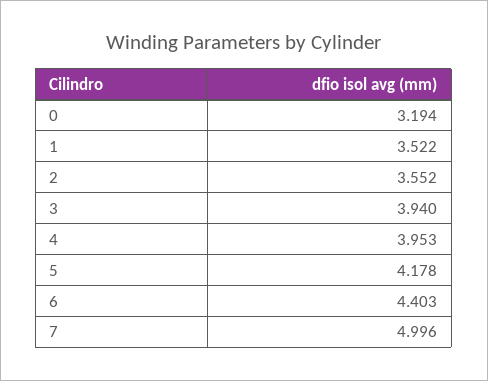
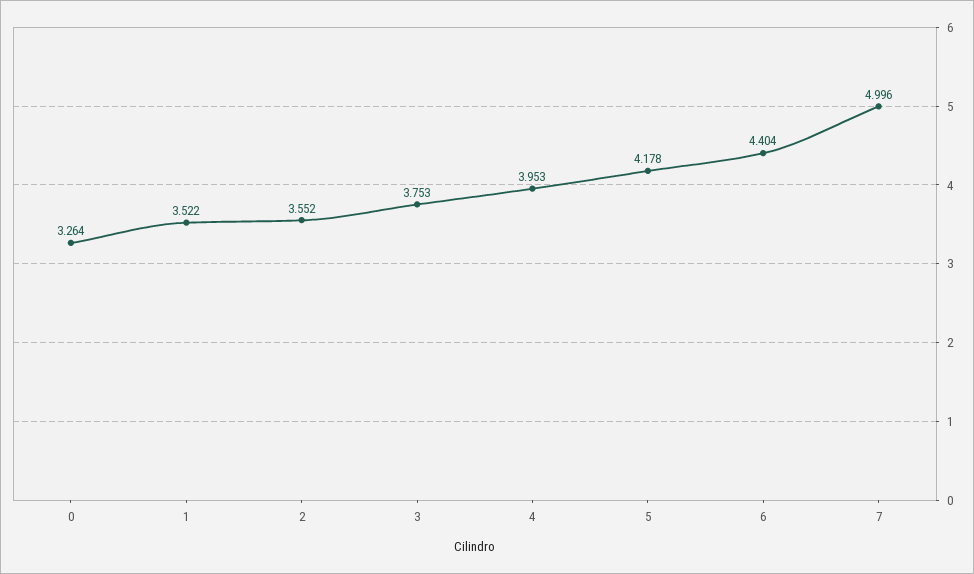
  {
-   "0": 3.194,
+   "0": 3.264,
    "1": 3.522,
    "2": 3.552,
-   "3": 3.94,
+   "3": 3.753,
    "4": 3.953,
    "5": 4.178,
-   "6": 4.403,
+   "6": 4.404,
    "7": 4.996
  }

